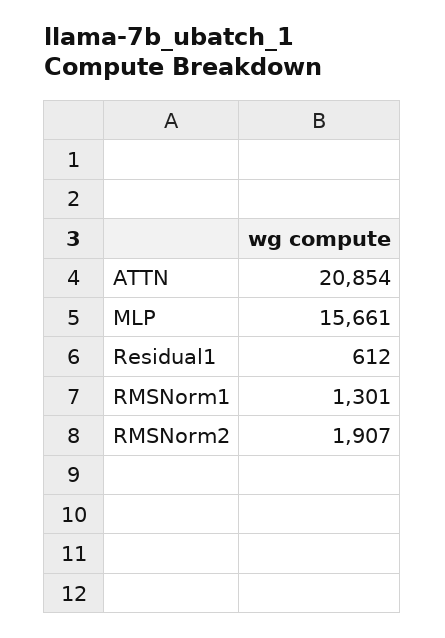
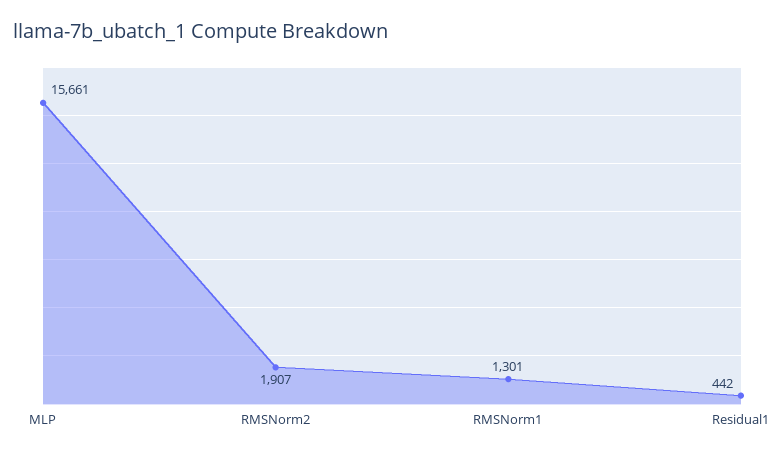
  {
-   "ATTN": 20854,
    "MLP": 15661,
-   "Residual1": 612,
+   "Residual1": 442,
    "RMSNorm1": 1301,
    "RMSNorm2": 1907
  }

